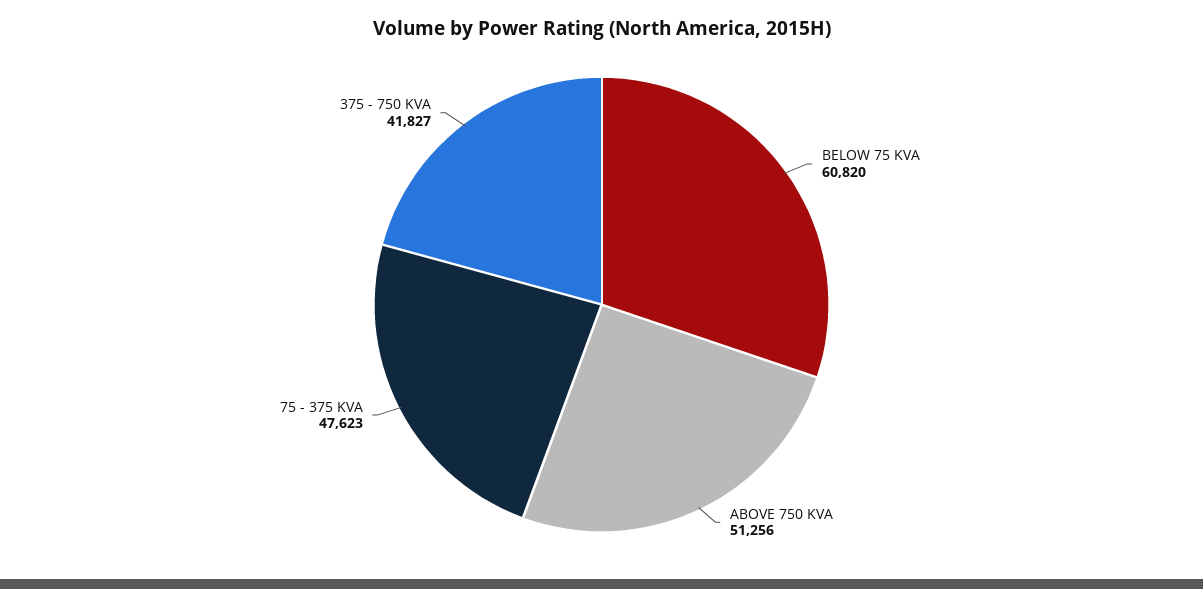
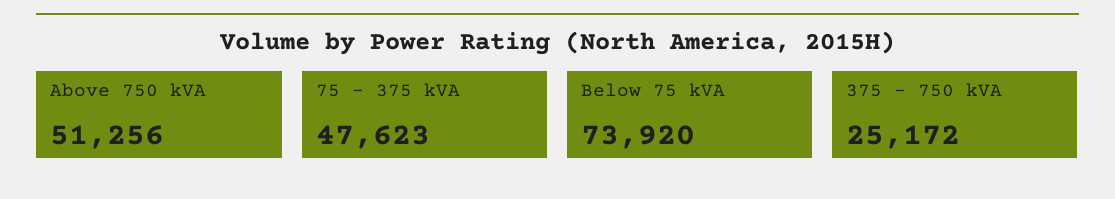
  {
-   "BELOW 75 KVA": 60820,
+   "BELOW 75 KVA": 73920,
    "ABOVE 750 KVA": 51256,
    "75 - 375 KVA": 47623,
-   "375 - 750 KVA": 41827
+   "375 - 750 KVA": 25172
  }

